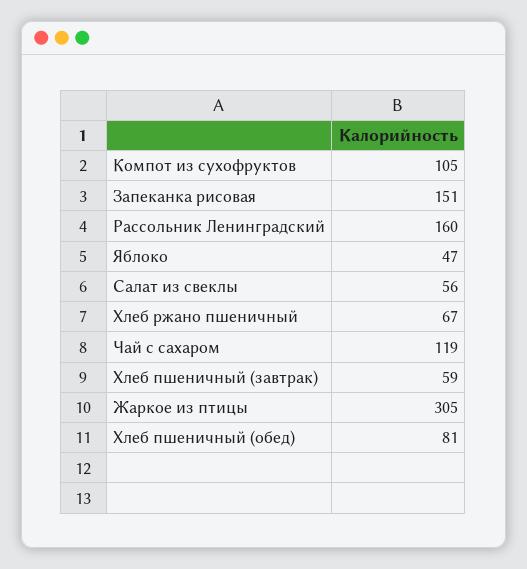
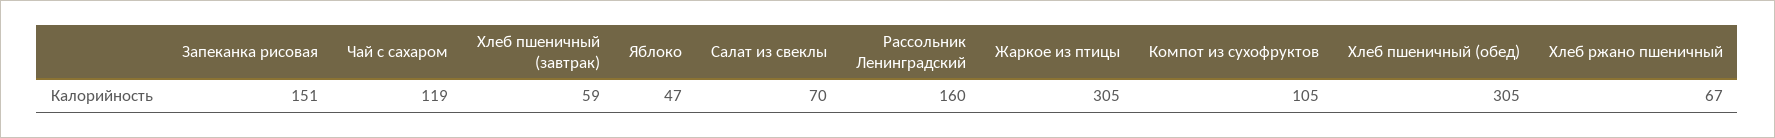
  {
    "Компот из сухофруктов": 105,
    "Запеканка рисовая": 151,
    "Рассольник Ленинградский": 160,
    "Яблоко": 47,
-   "Салат из свеклы": 56,
+   "Салат из свеклы": 70,
    "Хлеб ржано пшеничный": 67,
    "Чай с сахаром": 119,
    "Хлеб пшеничный (завтрак)": 59,
    "Жаркое из птицы": 305,
-   "Хлеб пшеничный (обед)": 81
+   "Хлеб пшеничный (обед)": 305
  }

